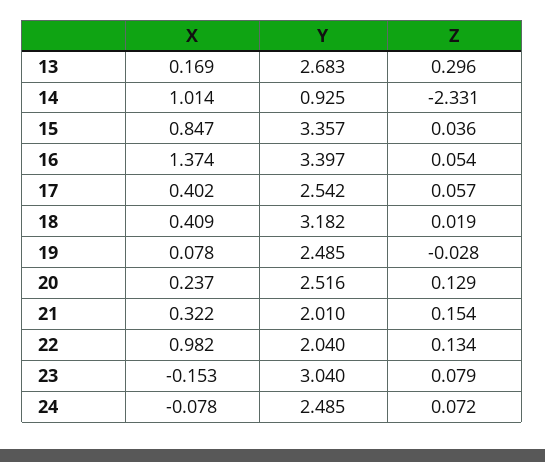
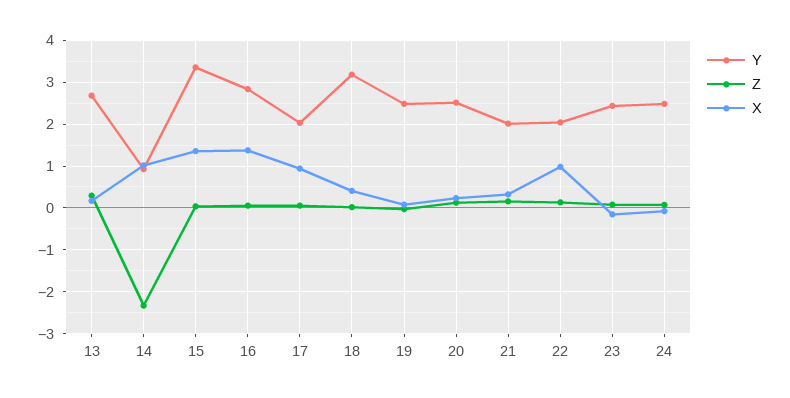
  {
    "X": {
      "13": 0.169,
      "14": 1.014,
-     "15": 0.847,
+     "15": 1.4,
      "16": 1.374,
-     "17": 0.402,
+     "17": 1,
      "18": 0.409,
      "19": 0.078,
      "20": 0.237,
      "21": 0.322,
      "22": 0.982,
      "23": -0.153,
      "24": -0.078
    },
    "Y": {
      "13": 2.683,
      "14": 0.925,
      "15": 3.357,
-     "16": 3.397,
+     "16": 2.8,
-     "17": 2.542,
+     "17": 2,
      "18": 3.182,
      "19": 2.485,
      "20": 2.516,
      "21": 2.01,
      "22": 2.04,
-     "23": 3.04,
+     "23": 2.4,
      "24": 2.485
    },
    "Z": {
      "13": 0.296,
      "14": -2.331,
      "15": 0.036,
      "16": 0.054,
      "17": 0.057,
      "18": 0.019,
      "19": -0.028,
      "20": 0.129,
      "21": 0.154,
      "22": 0.134,
      "23": 0.079,
      "24": 0.072
    }
  }

